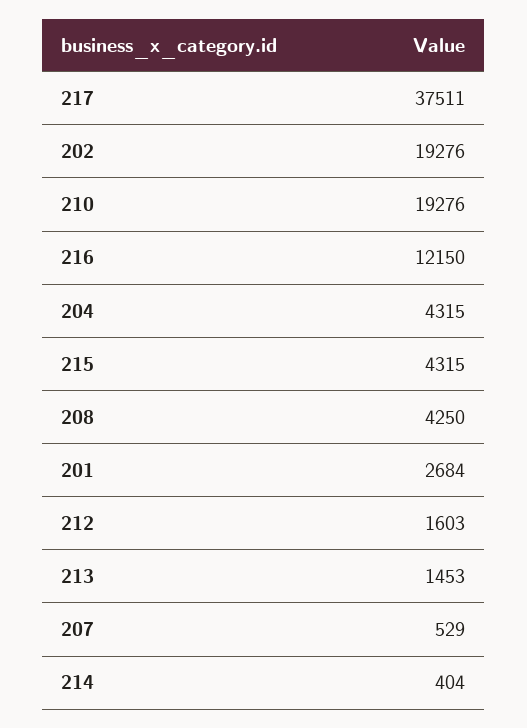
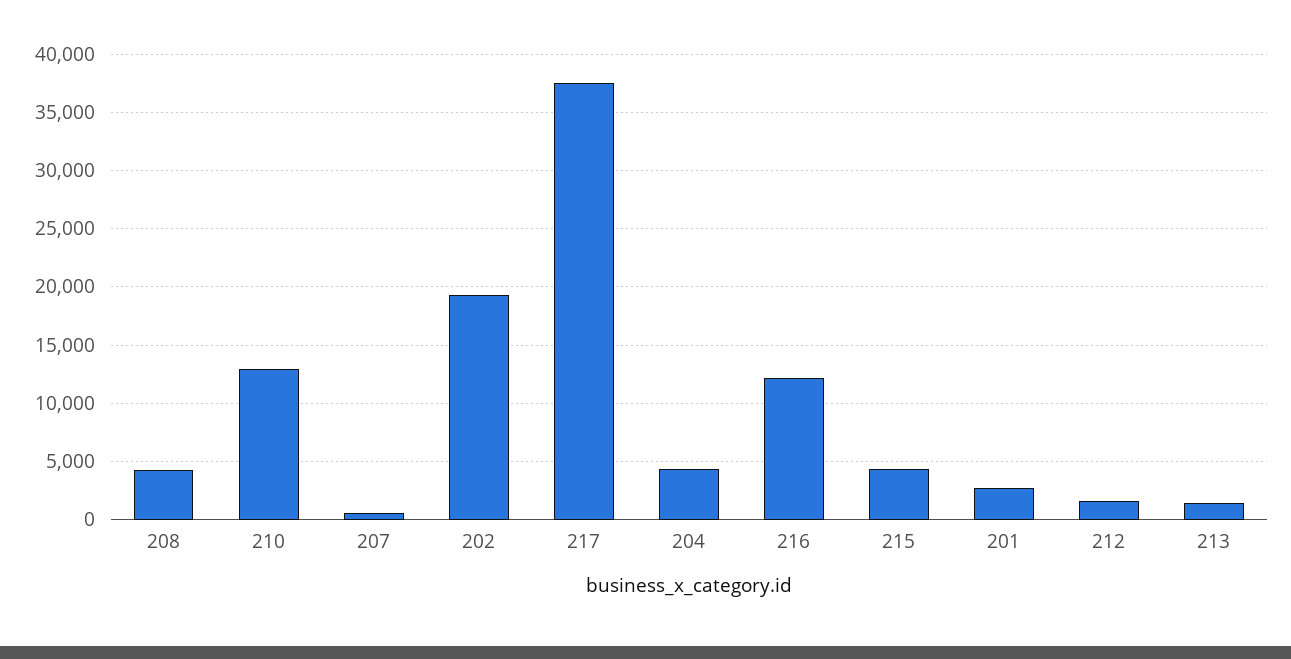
  {
    "217": 37511,
    "202": 19276,
-   "210": 19276,
+   "210": 13000,
    "216": 12150,
    "204": 4315,
    "215": 4315,
    "208": 4250,
    "201": 2684,
    "212": 1603,
    "213": 1453,
-   "207": 529,
+   "207": 529
-   "214": 404
  }

